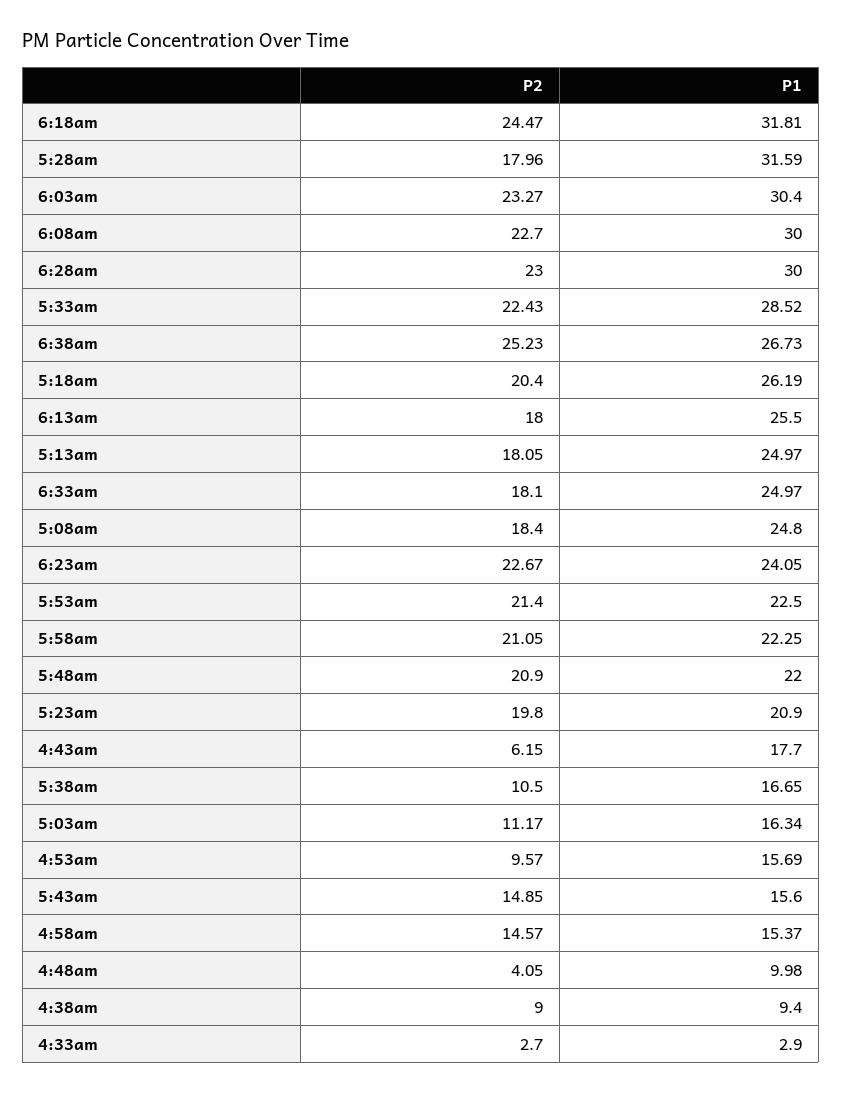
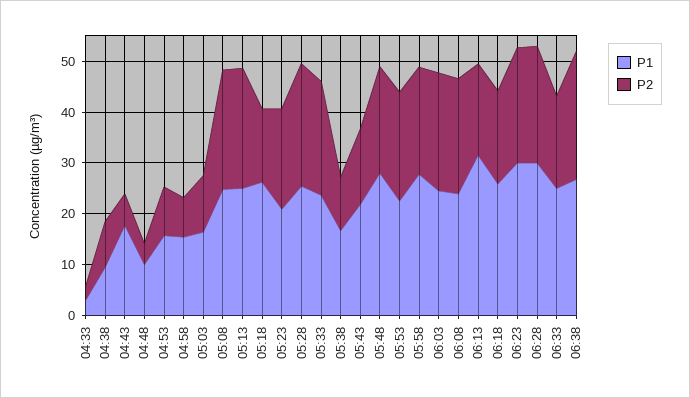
  {
    "P2": {
-     "6:18am": 24.47,
+     "6:18am": 18,
-     "5:28am": 17.96,
+     "5:28am": 24,
      "6:03am": 23.27,
      "6:08am": 22.7,
      "6:28am": 23,
      "5:33am": 22.43,
      "6:38am": 25.23,
-     "5:18am": 20.4,
+     "5:18am": 14,
      "6:13am": 18,
-     "5:13am": 18.05,
+     "5:13am": 24,
      "6:33am": 18.1,
-     "5:08am": 18.4,
+     "5:08am": 24,
      "6:23am": 22.67,
      "5:53am": 21.4,
      "5:58am": 21.05,
      "5:48am": 20.9,
      "5:23am": 19.8,
      "4:43am": 6.15,
      "5:38am": 10.5,
      "5:03am": 11.17,
      "4:53am": 9.57,
      "5:43am": 14.85,
-     "4:58am": 14.57,
+     "4:58am": 8,
      "4:48am": 4.05,
      "4:38am": 9,
      "4:33am": 2.7
    },
    "P1": {
-     "6:18am": 31.81,
+     "6:18am": 26,
-     "5:28am": 31.59,
+     "5:28am": 26,
-     "6:03am": 30.4,
+     "6:03am": 24,
-     "6:08am": 30,
+     "6:08am": 24,
      "6:28am": 30,
-     "5:33am": 28.52,
+     "5:33am": 24,
      "6:38am": 26.73,
      "5:18am": 26.19,
-     "6:13am": 25.5,
+     "6:13am": 32,
      "5:13am": 24.97,
      "6:33am": 24.97,
      "5:08am": 24.8,
-     "6:23am": 24.05,
+     "6:23am": 30,
      "5:53am": 22.5,
-     "5:58am": 22.25,
+     "5:58am": 28,
-     "5:48am": 22,
+     "5:48am": 28,
      "5:23am": 20.9,
      "4:43am": 17.7,
      "5:38am": 16.65,
      "5:03am": 16.34,
      "4:53am": 15.69,
-     "5:43am": 15.6,
+     "5:43am": 22,
      "4:58am": 15.37,
      "4:48am": 9.98,
      "4:38am": 9.4,
      "4:33am": 2.9
    }
  }

